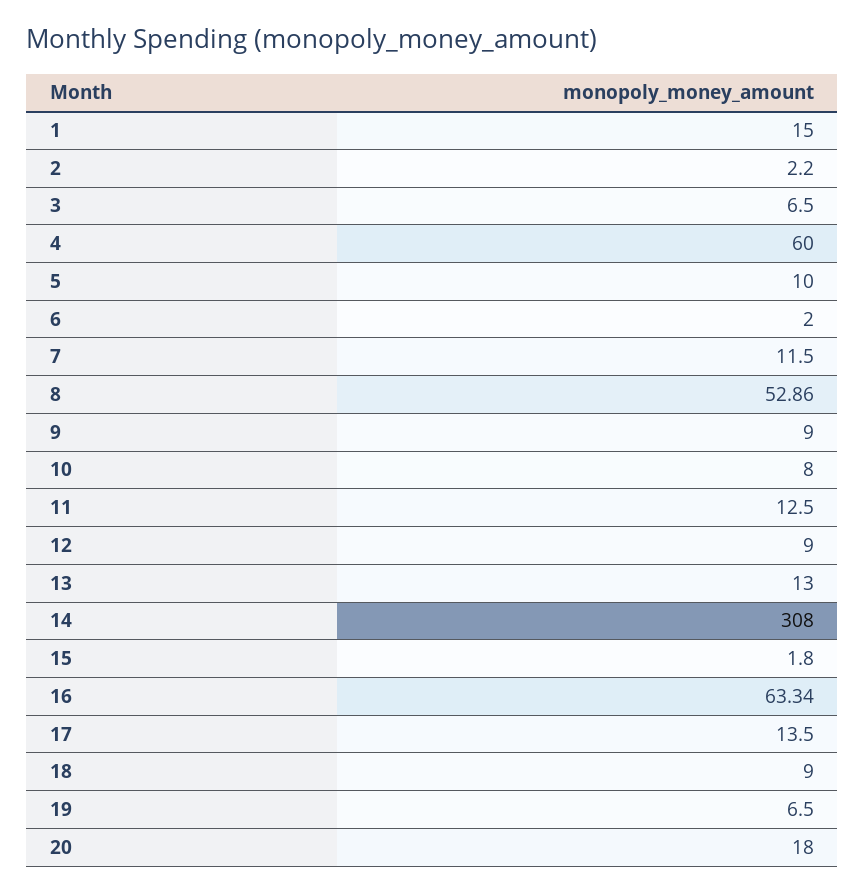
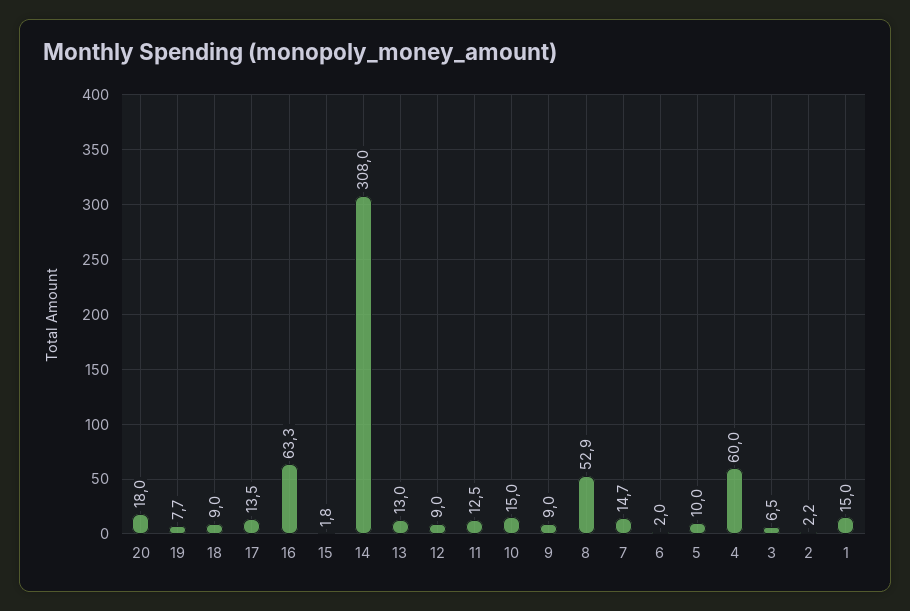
  {
    "1": 15,
    "2": 2.2,
    "3": 6.5,
    "4": 60,
    "5": 10,
    "6": 2,
-   "7": 11.5,
+   "7": 14.7,
    "8": 52.86,
    "9": 9,
-   "10": 8,
+   "10": 15,
    "11": 12.5,
    "12": 9,
    "13": 13,
    "14": 308,
    "15": 1.8,
    "16": 63.34,
    "17": 13.5,
    "18": 9,
-   "19": 6.5,
+   "19": 7.7,
    "20": 18
  }

